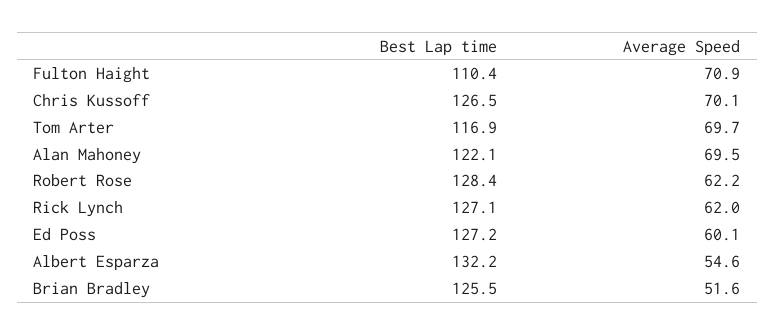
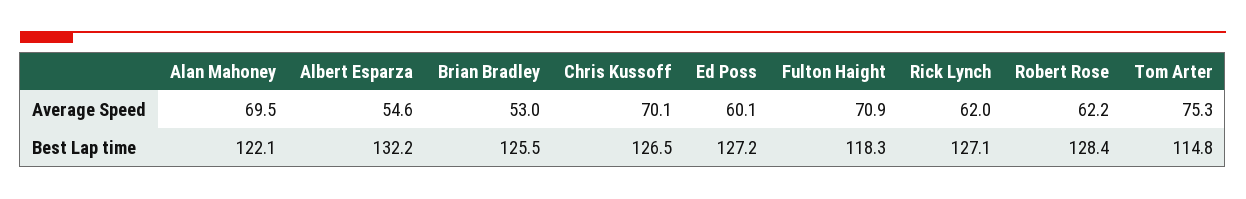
  {
    "Best Lap time": {
-     "Fulton Haight": 110.4,
+     "Fulton Haight": 118.3,
      "Chris Kussoff": 126.5,
-     "Tom Arter": 116.9,
+     "Tom Arter": 114.8,
      "Alan Mahoney": 122.1,
      "Robert Rose": 128.4,
      "Rick Lynch": 127.1,
      "Ed Poss": 127.2,
      "Albert Esparza": 132.2,
      "Brian Bradley": 125.5
    },
    "Average Speed": {
      "Fulton Haight": 70.9,
      "Chris Kussoff": 70.1,
-     "Tom Arter": 69.7,
+     "Tom Arter": 75.3,
      "Alan Mahoney": 69.5,
      "Robert Rose": 62.2,
      "Rick Lynch": 62,
      "Ed Poss": 60.1,
      "Albert Esparza": 54.6,
-     "Brian Bradley": 51.6
+     "Brian Bradley": 53
    }
  }

